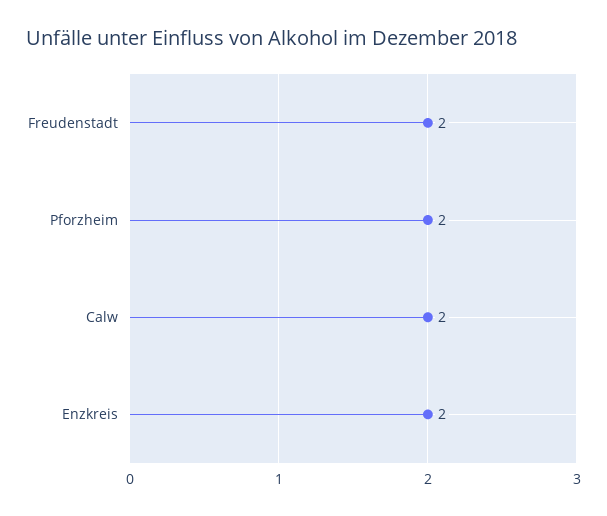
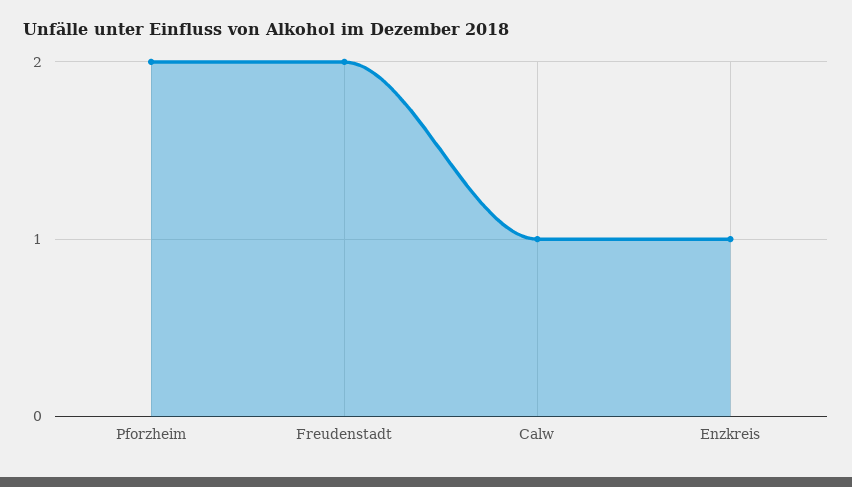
  {
    "Freudenstadt": 2,
    "Pforzheim": 2,
-   "Calw": 2,
+   "Calw": 1,
-   "Enzkreis": 2
+   "Enzkreis": 1
  }

